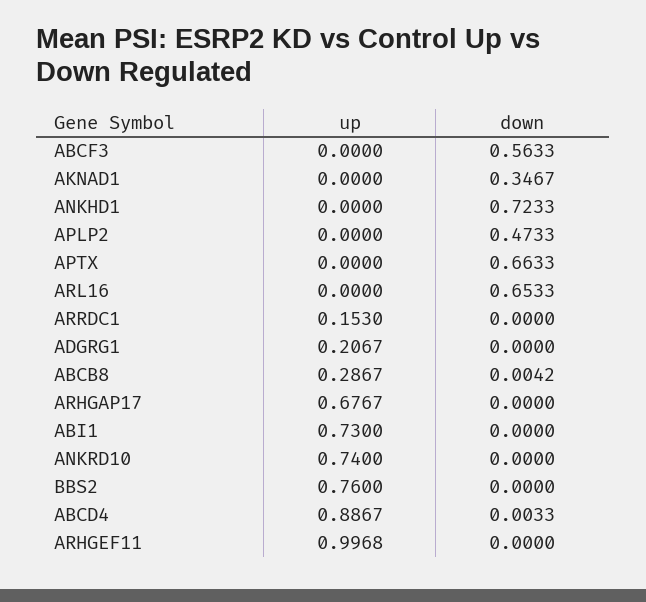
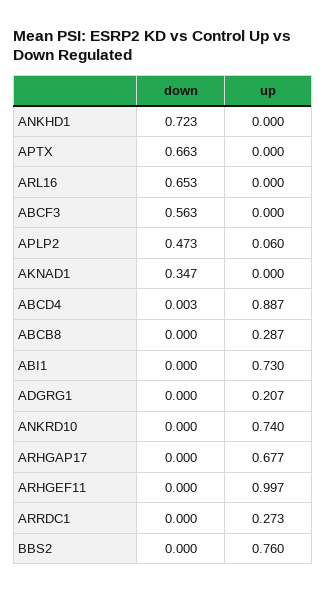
  {
    "up": {
      "ABCF3": 0,
      "AKNAD1": 0,
      "ANKHD1": 0,
-     "APLP2": 0,
+     "APLP2": 0.06,
      "APTX": 0,
      "ARL16": 0,
-     "ARRDC1": 0.153,
+     "ARRDC1": 0.273,
      "ADGRG1": 0.2067,
      "ABCB8": 0.2867,
      "ARHGAP17": 0.6767,
      "ABI1": 0.73,
      "ANKRD10": 0.74,
      "BBS2": 0.76,
      "ABCD4": 0.8867,
      "ARHGEF11": 0.9968
    },
    "down": {
      "ABCF3": 0.5633,
      "AKNAD1": 0.3467,
      "ANKHD1": 0.7233,
      "APLP2": 0.4733,
      "APTX": 0.6633,
      "ARL16": 0.6533,
      "ARRDC1": 0,
      "ADGRG1": 0,
-     "ABCB8": 0.0042,
+     "ABCB8": 0,
      "ARHGAP17": 0,
      "ABI1": 0,
      "ANKRD10": 0,
      "BBS2": 0,
      "ABCD4": 0.0033,
      "ARHGEF11": 0
    }
  }

